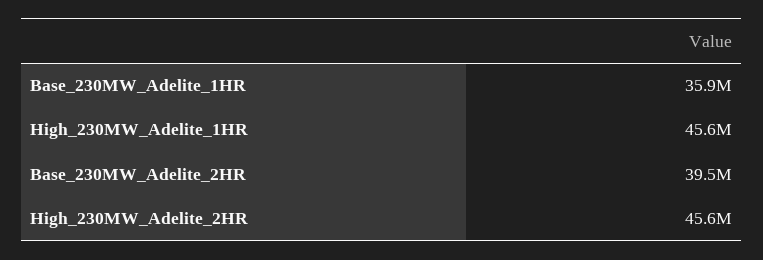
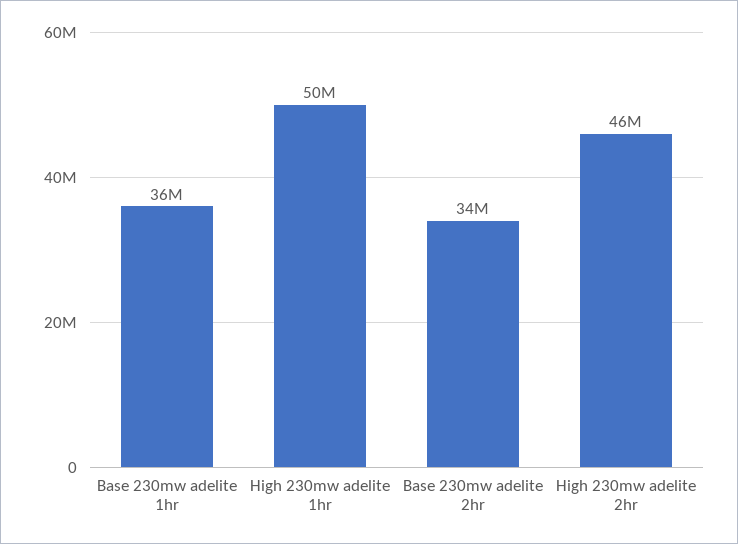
  {
    "Base_230MW_Adelite_1HR": 35900000,
-   "High_230MW_Adelite_1HR": 45600000,
+   "High_230MW_Adelite_1HR": 50000000,
-   "Base_230MW_Adelite_2HR": 39500000,
+   "Base_230MW_Adelite_2HR": 34000000,
    "High_230MW_Adelite_2HR": 45600000
  }

